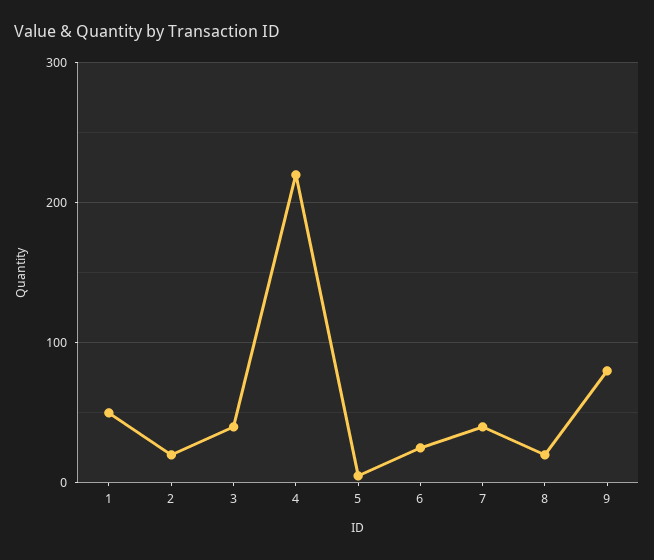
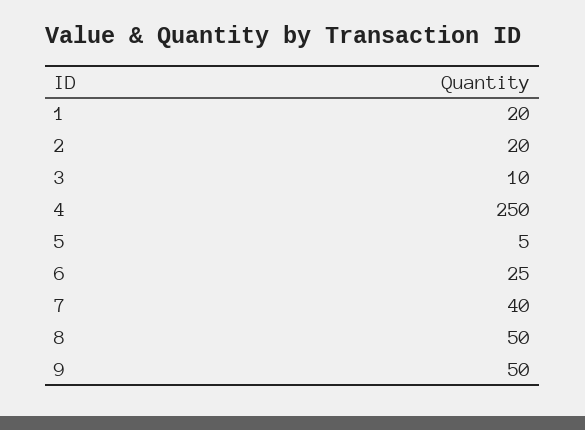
  {
-   "1": 50,
+   "1": 20,
    "2": 20,
-   "3": 40,
+   "3": 10,
-   "4": 220,
+   "4": 250,
    "5": 5,
    "6": 25,
    "7": 40,
-   "8": 20,
+   "8": 50,
-   "9": 80
+   "9": 50
  }

